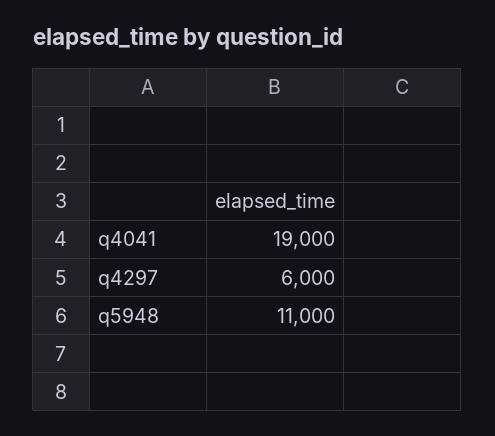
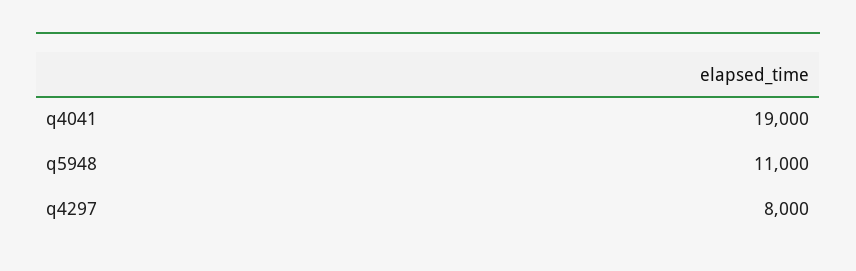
  {
    "q4041": 19000,
-   "q4297": 6000,
+   "q4297": 8000,
    "q5948": 11000
  }

